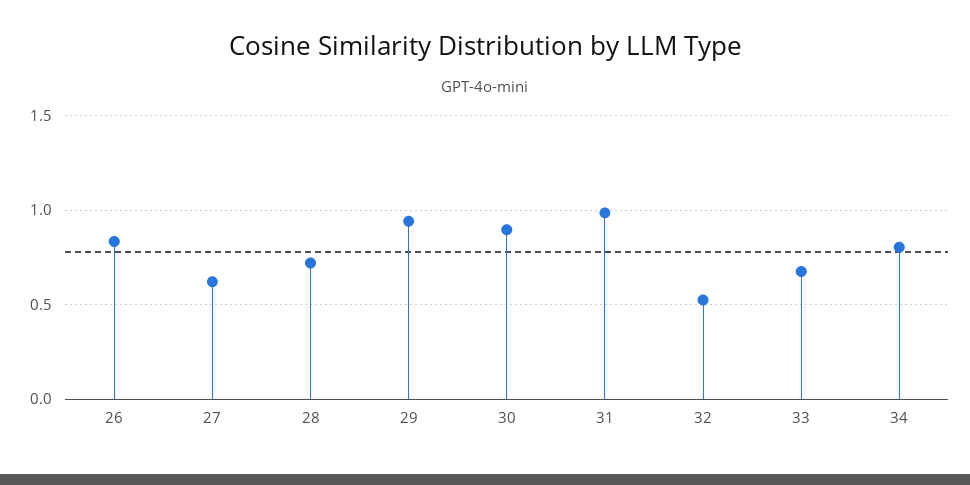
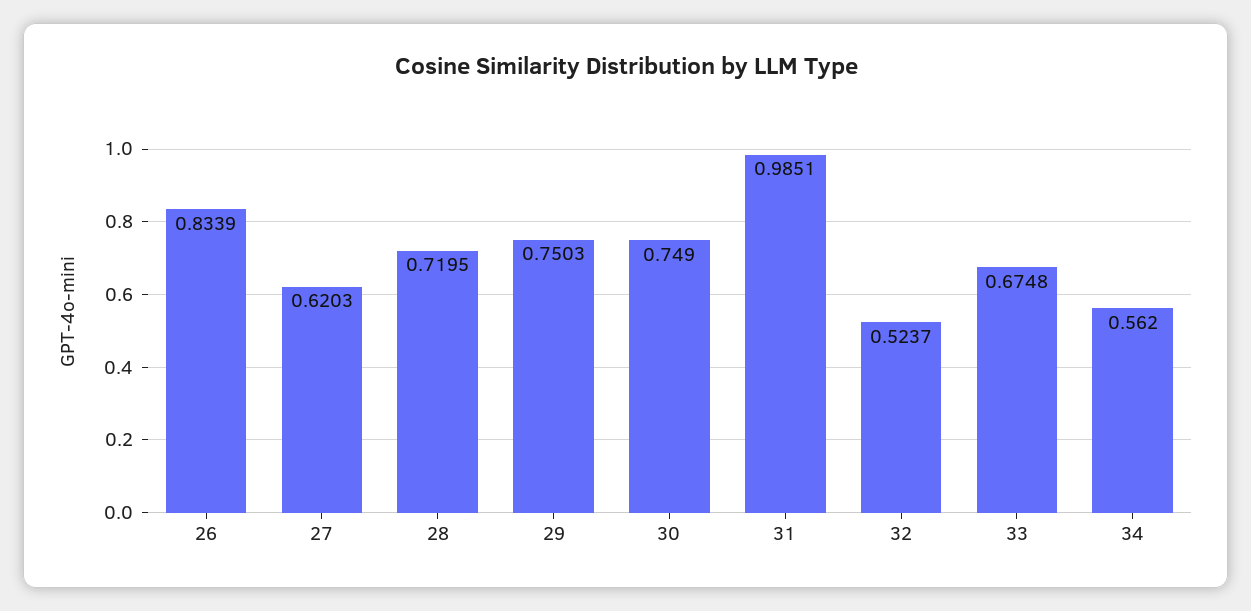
  {
    "26": 0.8339,
    "27": 0.6203,
    "28": 0.7195,
-   "29": 0.95,
+   "29": 0.7503,
-   "30": 0.9,
+   "30": 0.749,
    "31": 0.9851,
    "32": 0.5237,
    "33": 0.6748,
-   "34": 0.8
+   "34": 0.562
  }

